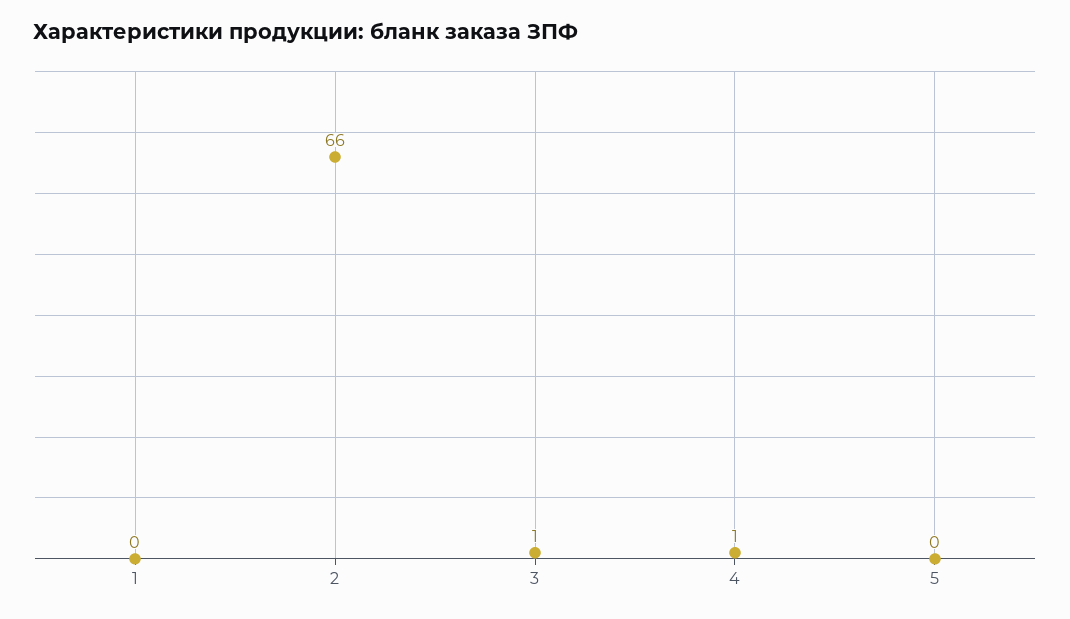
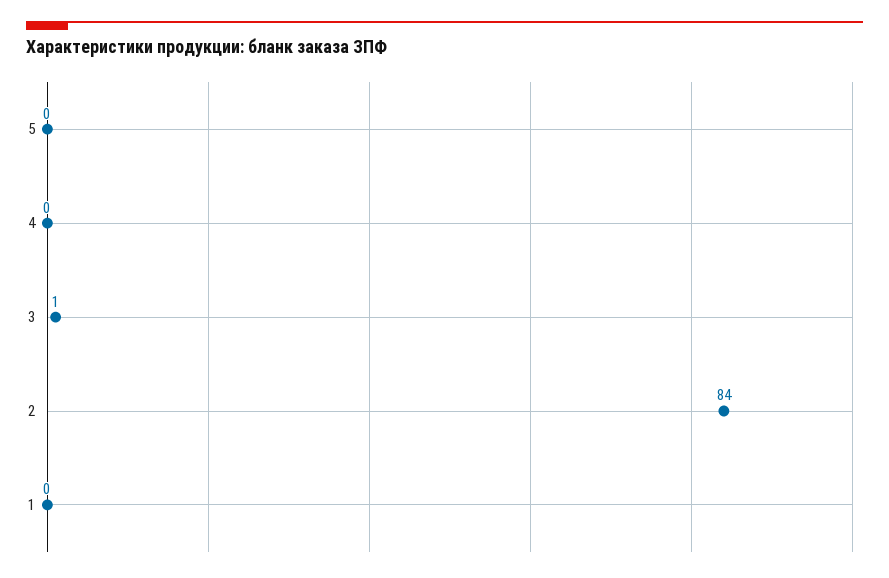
  {
    "1": 0,
-   "2": 66,
+   "2": 84,
    "3": 1,
-   "4": 1,
+   "4": 0,
    "5": 0
  }

